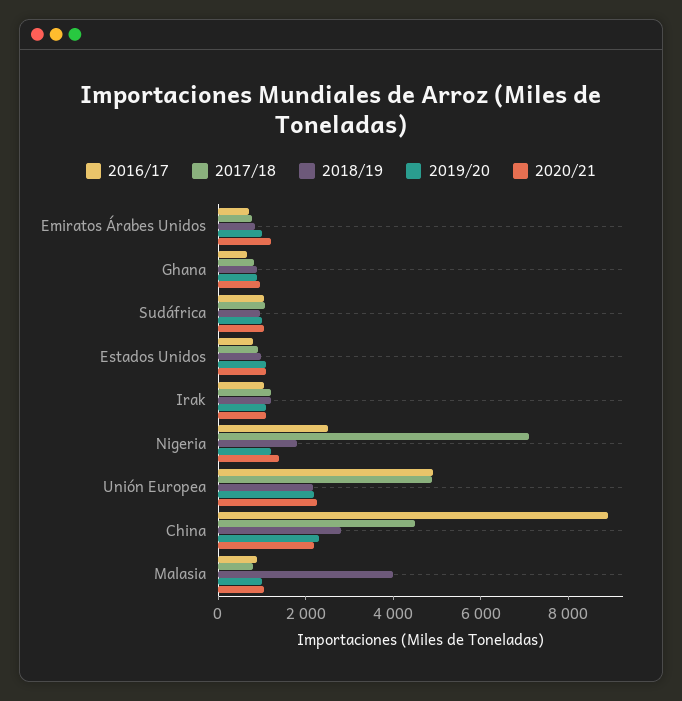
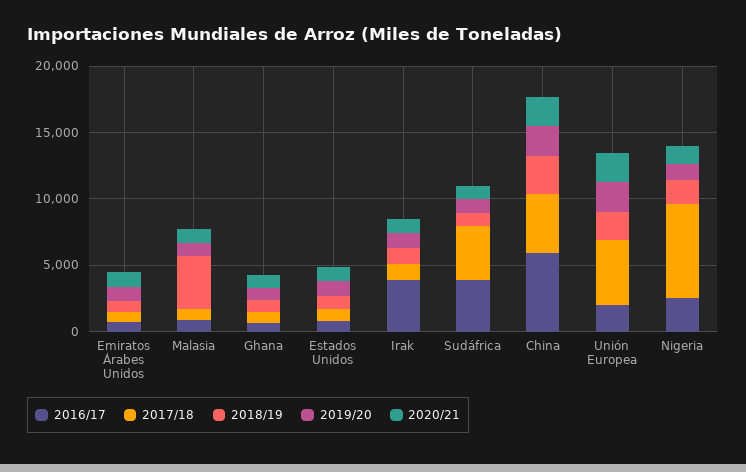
  {
    "2016/17": {
      "Emiratos Árabes Unidos": 500,
      "Ghana": 500,
-     "Sudáfrica": 1000,
+     "Sudáfrica": 4000,
      "Estados Unidos": 1000,
-     "Irak": 1000,
+     "Irak": 4000,
      "Nigeria": 2500,
-     "Unión Europea": 5000,
+     "Unión Europea": 2000,
-     "China": 9000,
+     "China": 6000,
      "Malasia": 1000
    },
    "2017/18": {
      "Emiratos Árabes Unidos": 1000,
      "Ghana": 1000,
-     "Sudáfrica": 1000,
+     "Sudáfrica": 4000,
      "Estados Unidos": 1000,
      "Irak": 1000,
      "Nigeria": 7000,
      "Unión Europea": 5000,
      "China": 4500,
      "Malasia": 1000
    },
    "2018/19": {
      "Emiratos Árabes Unidos": 1000,
      "Ghana": 1000,
      "Sudáfrica": 1000,
      "Estados Unidos": 1000,
      "Irak": 1000,
      "Nigeria": 2000,
      "Unión Europea": 2000,
      "China": 3000,
      "Malasia": 4000
    },
    "2019/20": {
      "Emiratos Árabes Unidos": 1000,
      "Ghana": 1000,
      "Sudáfrica": 1000,
      "Estados Unidos": 1000,
      "Irak": 1000,
      "Nigeria": 1000,
      "Unión Europea": 2000,
      "China": 2500,
      "Malasia": 1000
    },
    "2020/21": {
      "Emiratos Árabes Unidos": 1000,
      "Ghana": 1000,
      "Sudáfrica": 1000,
      "Estados Unidos": 1000,
      "Irak": 1000,
      "Nigeria": 1500,
      "Unión Europea": 2500,
      "China": 2000,
      "Malasia": 1000
    }
  }

